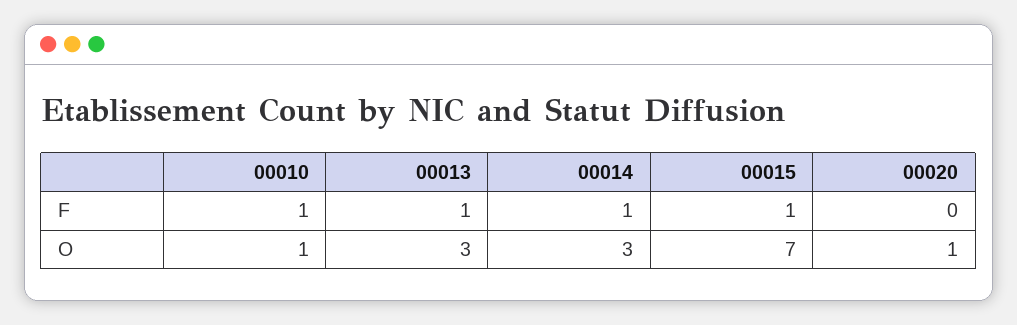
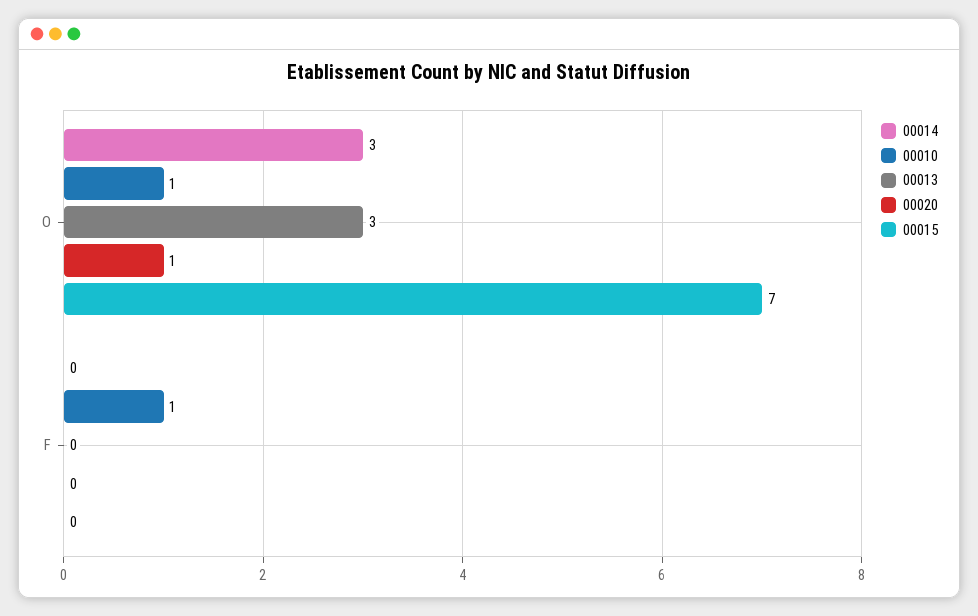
  {
    "00010": {
      "F": 1,
      "O": 1
    },
    "00013": {
-     "F": 1,
+     "F": 0,
      "O": 3
    },
    "00014": {
-     "F": 1,
+     "F": 0,
      "O": 3
    },
    "00015": {
-     "F": 1,
+     "F": 0,
      "O": 7
    },
    "00020": {
      "F": 0,
      "O": 1
    }
  }

